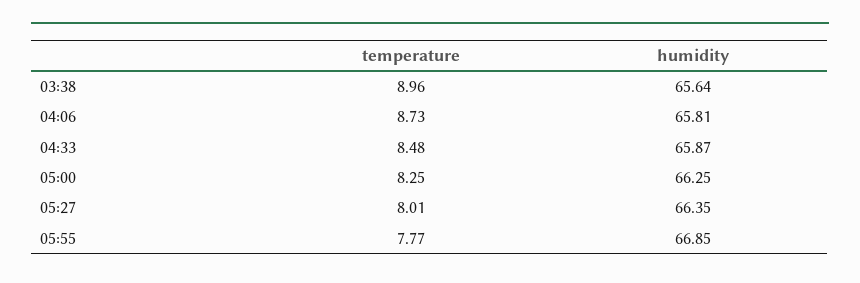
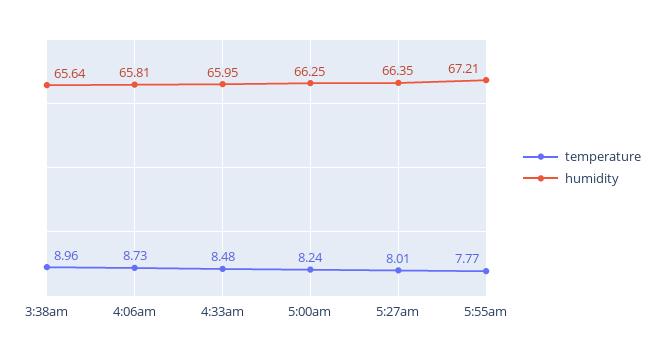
  {
    "temperature": {
      "03:38": 8.96,
      "04:06": 8.73,
      "04:33": 8.48,
-     "05:00": 8.25,
+     "05:00": 8.24,
      "05:27": 8.01,
      "05:55": 7.77
    },
    "humidity": {
      "03:38": 65.64,
      "04:06": 65.81,
-     "04:33": 65.87,
+     "04:33": 65.95,
      "05:00": 66.25,
      "05:27": 66.35,
-     "05:55": 66.85
+     "05:55": 67.21
    }
  }

